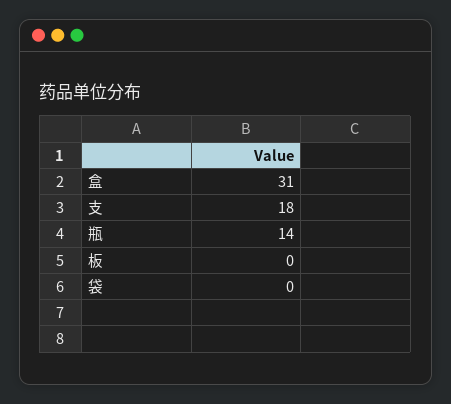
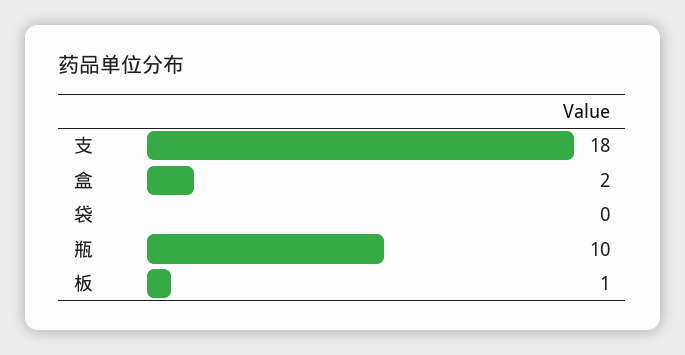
  {
-   "盒": 31,
+   "盒": 2,
    "支": 18,
-   "瓶": 14,
+   "瓶": 10,
-   "板": 0,
+   "板": 1,
    "袋": 0
  }

